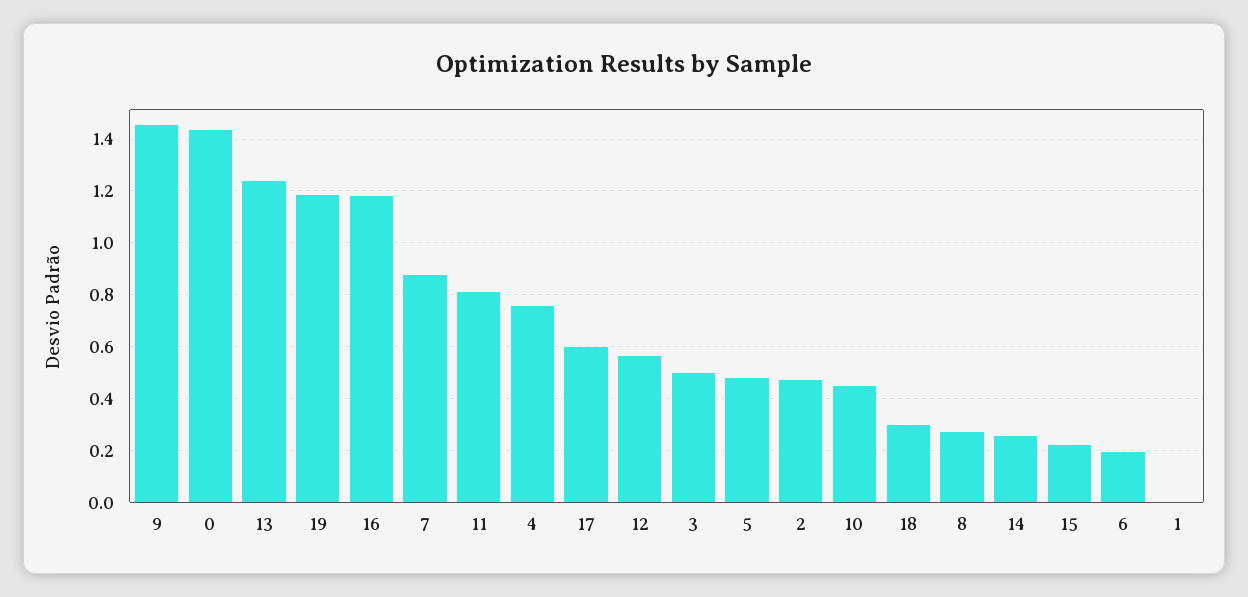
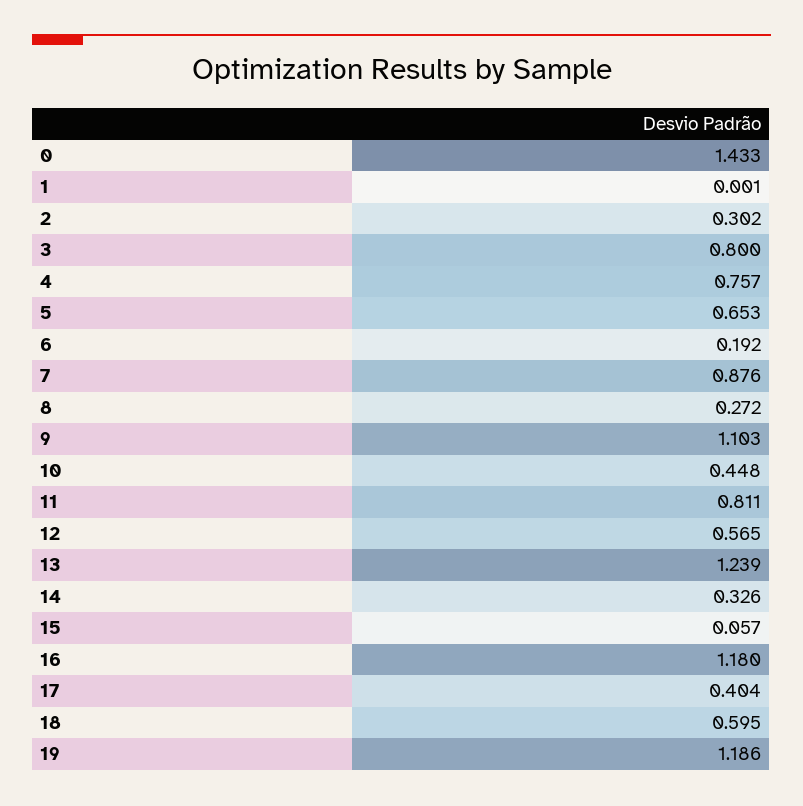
  {
-   "9": 1.45,
+   "9": 1.103,
    "0": 1.433,
    "13": 1.239,
    "19": 1.186,
    "16": 1.18,
    "7": 0.876,
    "11": 0.811,
    "4": 0.757,
-   "17": 0.6,
+   "17": 0.404,
    "12": 0.565,
-   "3": 0.5,
+   "3": 0.8,
-   "5": 0.475,
+   "5": 0.653,
-   "2": 0.475,
+   "2": 0.302,
    "10": 0.448,
-   "18": 0.3,
+   "18": 0.595,
    "8": 0.272,
-   "14": 0.25,
+   "14": 0.326,
-   "15": 0.225,
+   "15": 0.057,
    "6": 0.192,
    "1": 0.001
  }

